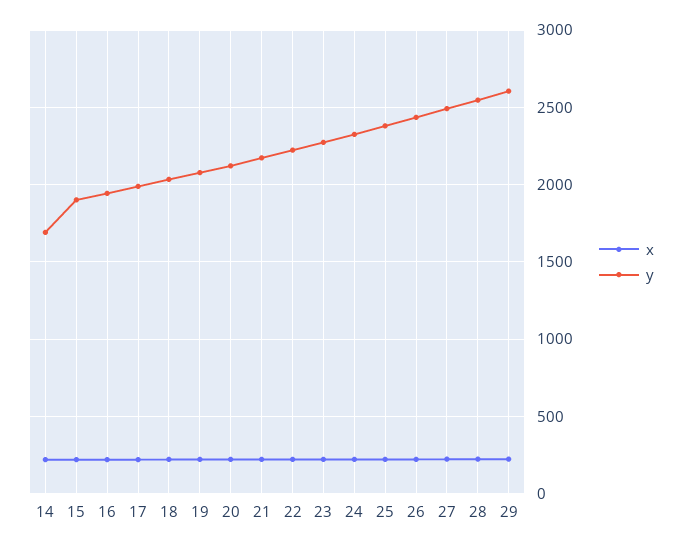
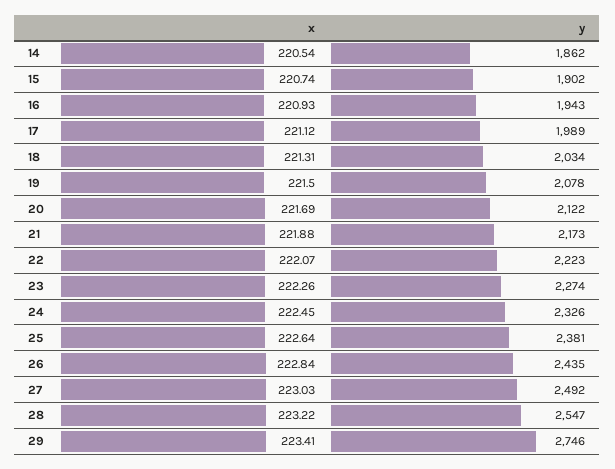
  {
    "x": {
      "14": 220.54,
      "15": 220.74,
      "16": 220.93,
      "17": 221.12,
      "18": 221.31,
      "19": 221.5,
      "20": 221.69,
      "21": 221.88,
      "22": 222.07,
      "23": 222.26,
      "24": 222.45,
      "25": 222.64,
      "26": 222.84,
      "27": 223.03,
      "28": 223.22,
      "29": 223.41
    },
    "y": {
-     "14": 1700,
+     "14": 1862,
      "15": 1902,
      "16": 1943,
      "17": 1989,
      "18": 2034,
      "19": 2078,
      "20": 2122,
      "21": 2173,
      "22": 2223,
      "23": 2274,
      "24": 2326,
      "25": 2381,
      "26": 2435,
      "27": 2492,
      "28": 2547,
-     "29": 2600
+     "29": 2746
    }
  }

